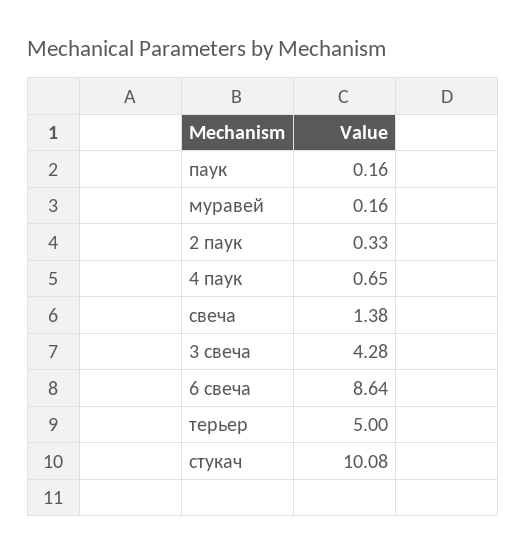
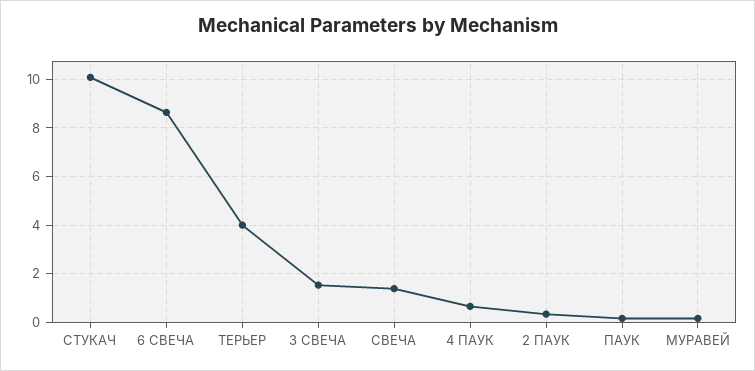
  {
    "паук": 0.16,
    "муравей": 0.16,
    "2 паук": 0.33,
    "4 паук": 0.65,
    "свеча": 1.38,
-   "3 свеча": 4.28,
+   "3 свеча": 1.5,
    "6 свеча": 8.64,
-   "терьер": 5,
+   "терьер": 4,
    "стукач": 10.08
  }

